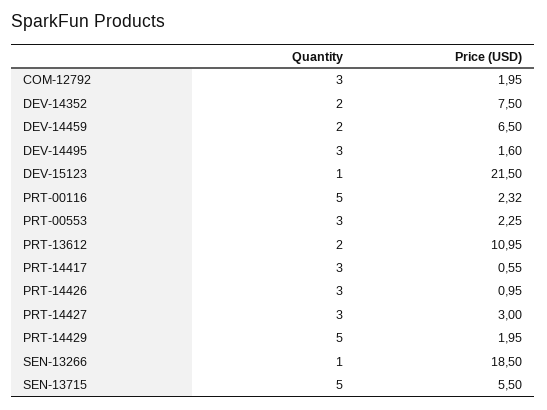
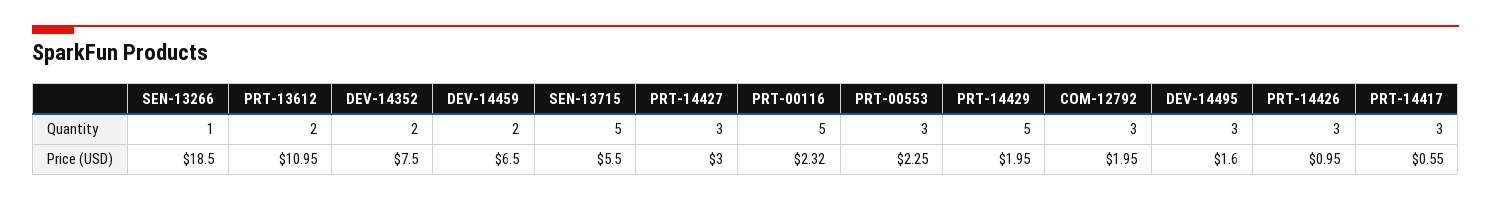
  {
    "Quantity": {
      "COM-12792": 3,
      "DEV-14352": 2,
      "DEV-14459": 2,
      "DEV-14495": 3,
-     "DEV-15123": 1,
      "PRT-00116": 5,
      "PRT-00553": 3,
      "PRT-13612": 2,
      "PRT-14417": 3,
      "PRT-14426": 3,
      "PRT-14427": 3,
      "PRT-14429": 5,
      "SEN-13266": 1,
      "SEN-13715": 5
    },
    "Price (USD)": {
      "COM-12792": 1.95,
      "DEV-14352": 7.5,
      "DEV-14459": 6.5,
      "DEV-14495": 1.6,
-     "DEV-15123": 21.5,
      "PRT-00116": 2.32,
      "PRT-00553": 2.25,
      "PRT-13612": 10.95,
      "PRT-14417": 0.55,
      "PRT-14426": 0.95,
      "PRT-14427": 3,
      "PRT-14429": 1.95,
      "SEN-13266": 18.5,
      "SEN-13715": 5.5
    }
  }

